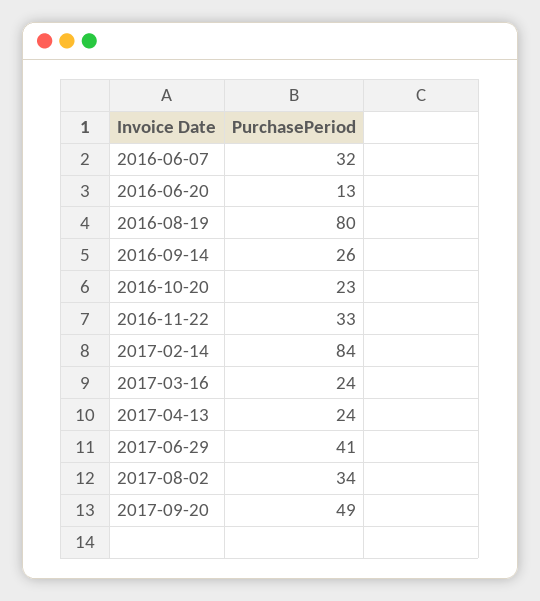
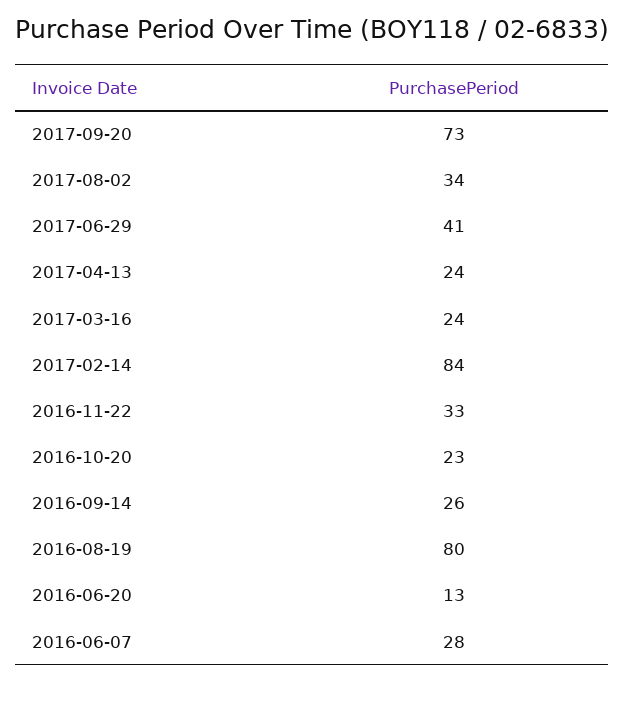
  {
-   "2016-06-07": 32,
+   "2016-06-07": 28,
    "2016-06-20": 13,
    "2016-08-19": 80,
    "2016-09-14": 26,
    "2016-10-20": 23,
    "2016-11-22": 33,
    "2017-02-14": 84,
    "2017-03-16": 24,
    "2017-04-13": 24,
    "2017-06-29": 41,
    "2017-08-02": 34,
-   "2017-09-20": 49
+   "2017-09-20": 73
  }

